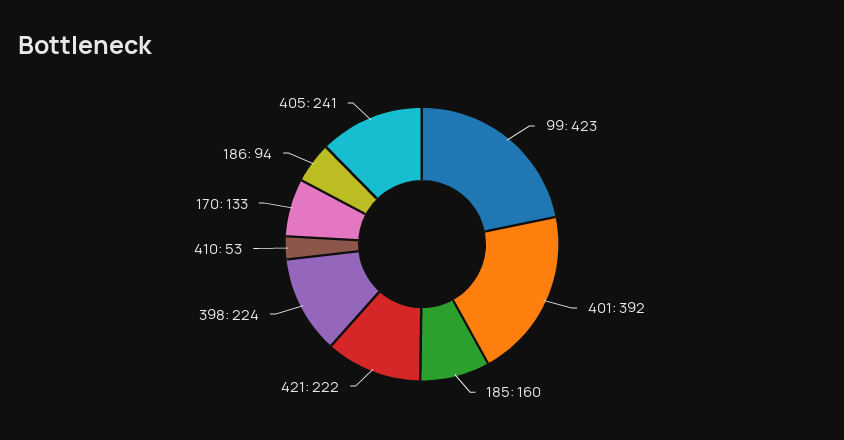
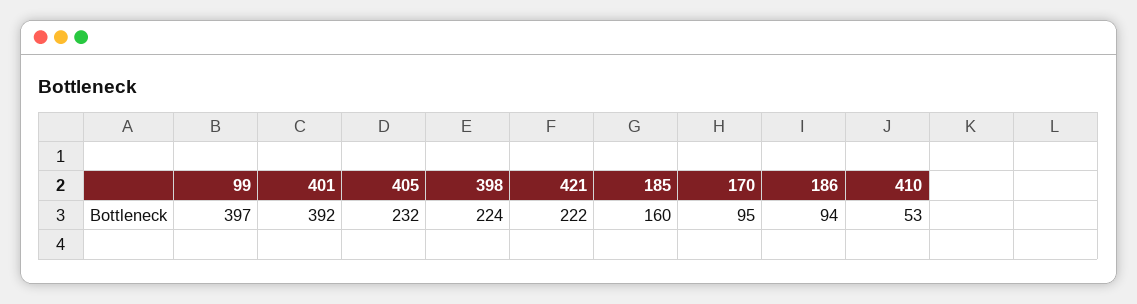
  {
-   "99": 423,
+   "99": 397,
    "401": 392,
    "185": 160,
    "421": 222,
    "398": 224,
    "410": 53,
-   "170": 133,
+   "170": 95,
    "186": 94,
-   "405": 241
+   "405": 232
  }

